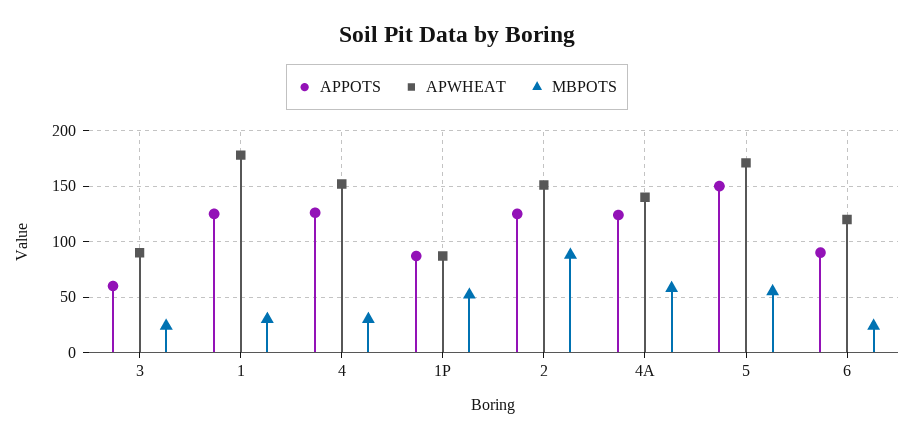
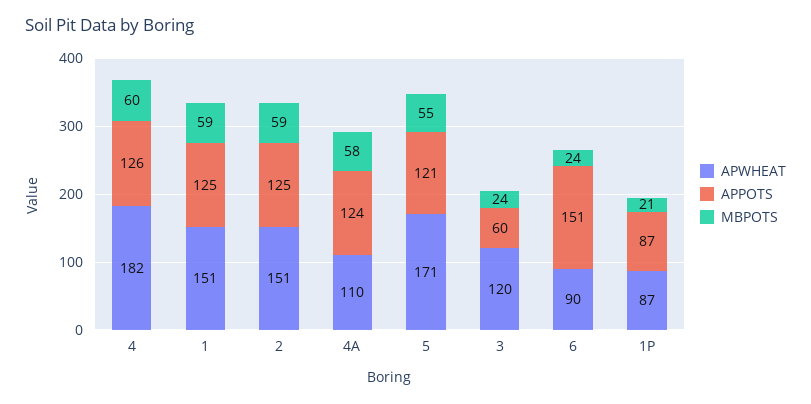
  {
    "APPOTS": {
      "3": 60,
      "1": 125,
      "4": 126,
      "1P": 87,
      "2": 125,
      "4A": 124,
-     "5": 150,
+     "5": 121,
-     "6": 90
+     "6": 151
    },
    "APWHEAT": {
-     "3": 90,
+     "3": 120,
-     "1": 180,
+     "1": 151,
-     "4": 150,
+     "4": 182,
      "1P": 87,
      "2": 151,
-     "4A": 140,
+     "4A": 110,
      "5": 171,
-     "6": 120
+     "6": 90
    },
    "MBPOTS": {
      "3": 24,
-     "1": 30,
+     "1": 59,
-     "4": 30,
+     "4": 60,
-     "1P": 50,
+     "1P": 21,
-     "2": 90,
+     "2": 59,
      "4A": 58,
      "5": 55,
      "6": 24
    }
  }

